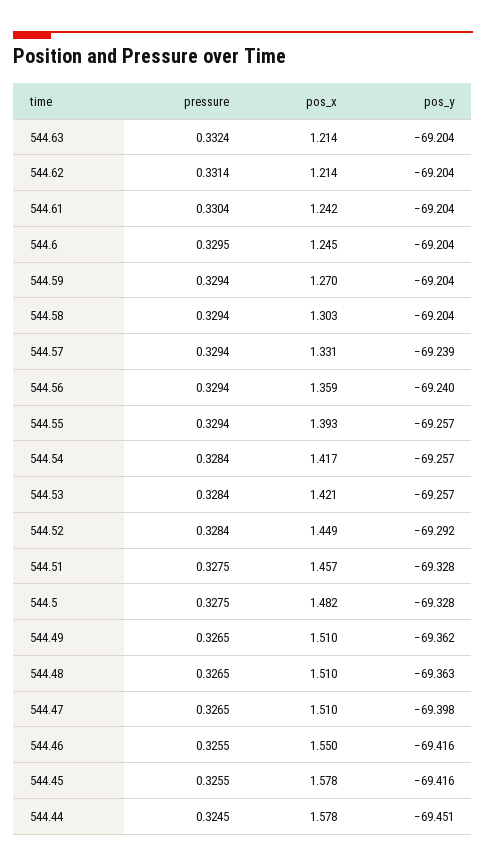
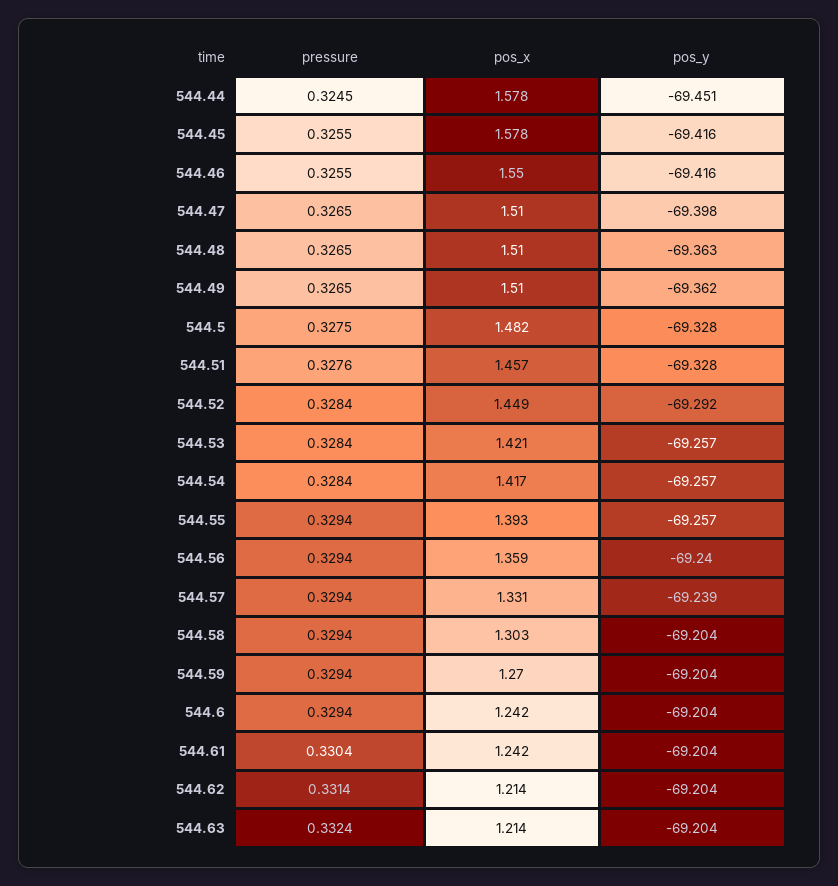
  {
    "pressure": {
      "544.63": 0.3324,
      "544.62": 0.3314,
      "544.61": 0.3304,
-     "544.6": 0.3295,
+     "544.6": 0.3294,
      "544.59": 0.3294,
      "544.58": 0.3294,
      "544.57": 0.3294,
      "544.56": 0.3294,
      "544.55": 0.3294,
      "544.54": 0.3284,
      "544.53": 0.3284,
      "544.52": 0.3284,
-     "544.51": 0.3275,
+     "544.51": 0.3276,
      "544.5": 0.3275,
      "544.49": 0.3265,
      "544.48": 0.3265,
      "544.47": 0.3265,
      "544.46": 0.3255,
      "544.45": 0.3255,
      "544.44": 0.3245
    },
    "pos_x": {
      "544.63": 1.214,
      "544.62": 1.214,
      "544.61": 1.242,
-     "544.6": 1.245,
+     "544.6": 1.242,
      "544.59": 1.27,
      "544.58": 1.303,
      "544.57": 1.331,
      "544.56": 1.359,
      "544.55": 1.393,
      "544.54": 1.417,
      "544.53": 1.421,
      "544.52": 1.449,
      "544.51": 1.457,
      "544.5": 1.482,
      "544.49": 1.51,
      "544.48": 1.51,
      "544.47": 1.51,
      "544.46": 1.55,
      "544.45": 1.578,
      "544.44": 1.578
    },
    "pos_y": {
      "544.63": -69.204,
      "544.62": -69.204,
      "544.61": -69.204,
      "544.6": -69.204,
      "544.59": -69.204,
      "544.58": -69.204,
      "544.57": -69.239,
      "544.56": -69.24,
      "544.55": -69.257,
      "544.54": -69.257,
      "544.53": -69.257,
      "544.52": -69.292,
      "544.51": -69.328,
      "544.5": -69.328,
      "544.49": -69.362,
      "544.48": -69.363,
      "544.47": -69.398,
      "544.46": -69.416,
      "544.45": -69.416,
      "544.44": -69.451
    }
  }

